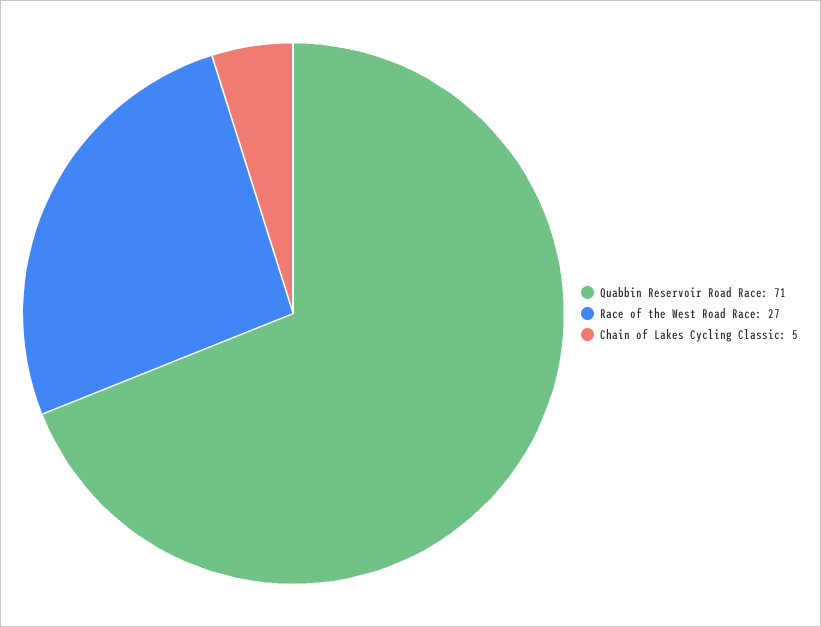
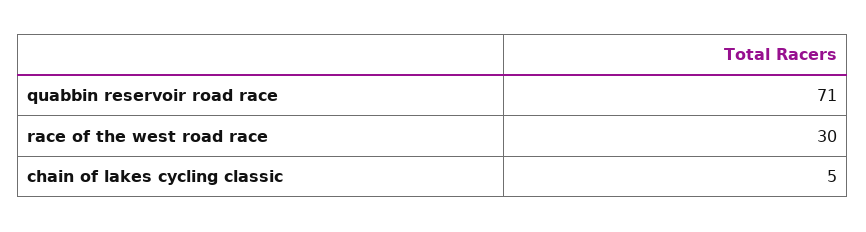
  {
    "Quabbin Reservoir Road Race": 71,
-   "Race of the West Road Race": 27,
+   "Race of the West Road Race": 30,
    "Chain of Lakes Cycling Classic": 5
  }

